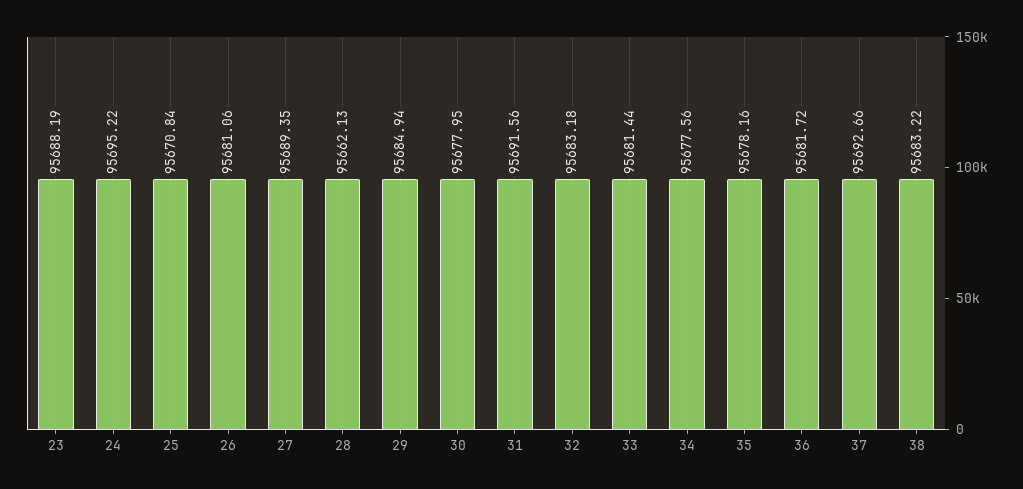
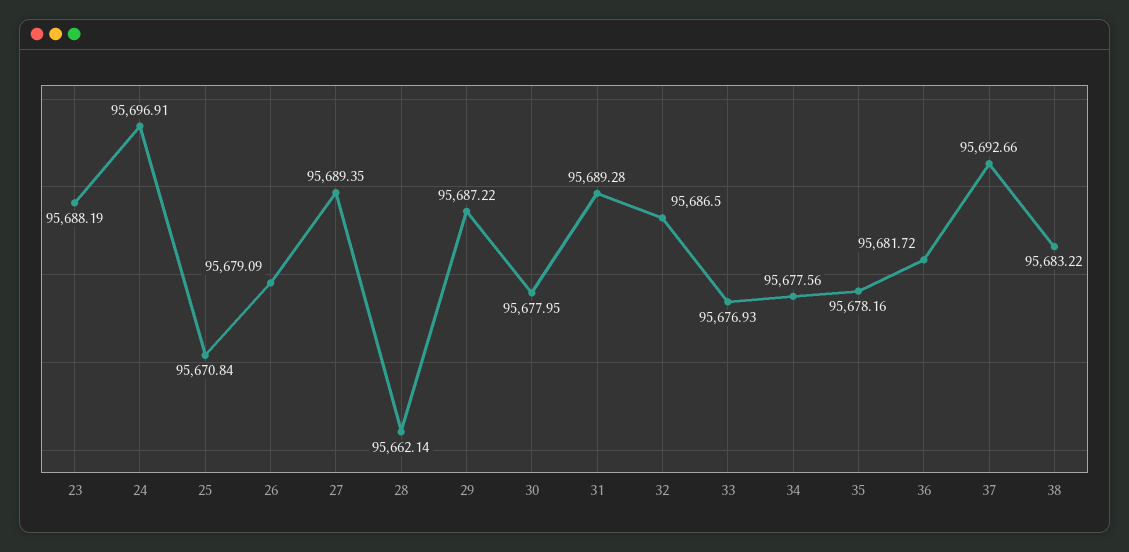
  {
    "23": 95688.19,
-   "24": 95695.22,
+   "24": 95696.91,
    "25": 95670.84,
-   "26": 95681.06,
+   "26": 95679.09,
    "27": 95689.35,
-   "28": 95662.13,
+   "28": 95662.14,
-   "29": 95684.94,
+   "29": 95687.22,
    "30": 95677.95,
-   "31": 95691.56,
+   "31": 95689.28,
-   "32": 95683.18,
+   "32": 95686.5,
-   "33": 95681.44,
+   "33": 95676.93,
    "34": 95677.56,
    "35": 95678.16,
    "36": 95681.72,
    "37": 95692.66,
    "38": 95683.22
  }

